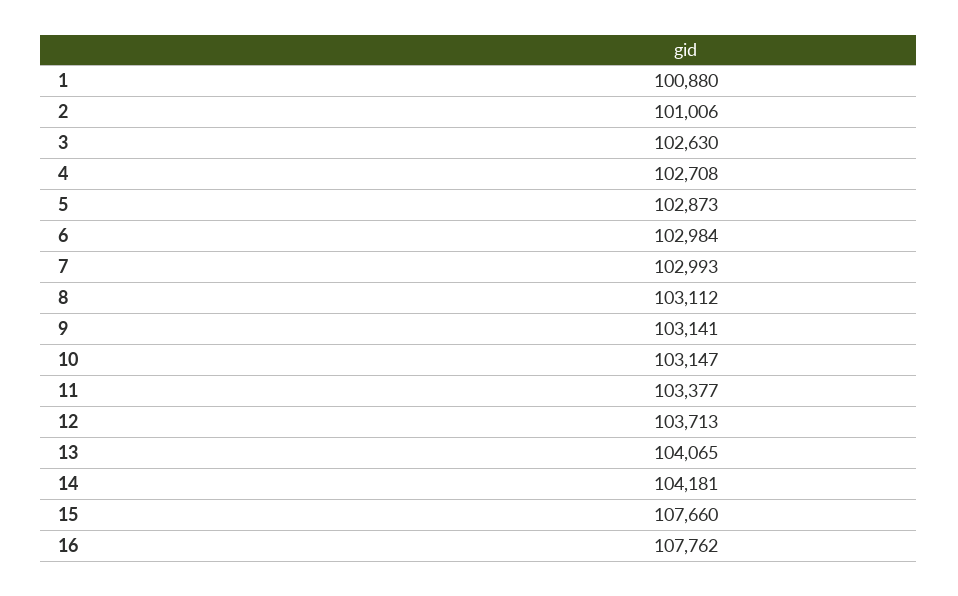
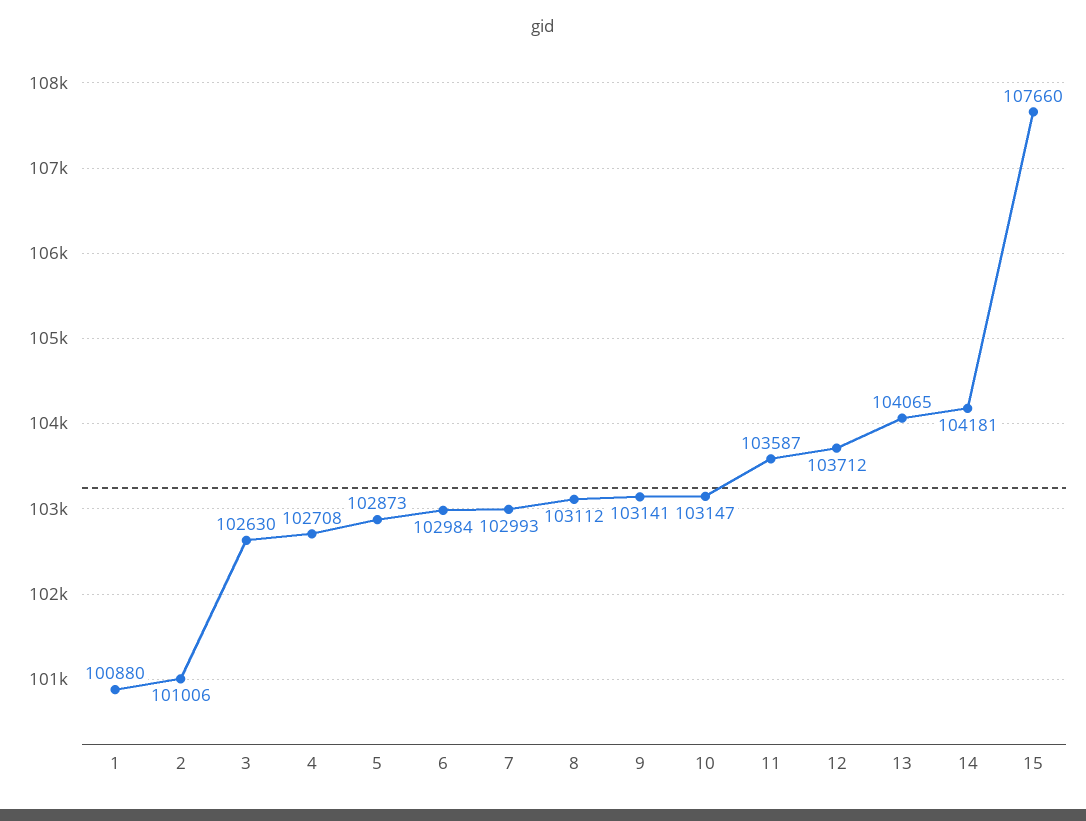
  {
    "1": 100880,
    "2": 101006,
    "3": 102630,
    "4": 102708,
    "5": 102873,
    "6": 102984,
    "7": 102993,
    "8": 103112,
    "9": 103141,
    "10": 103147,
-   "11": 103377,
+   "11": 103587,
-   "12": 103713,
+   "12": 103712,
    "13": 104065,
    "14": 104181,
-   "15": 107660,
+   "15": 107660
-   "16": 107762
  }

